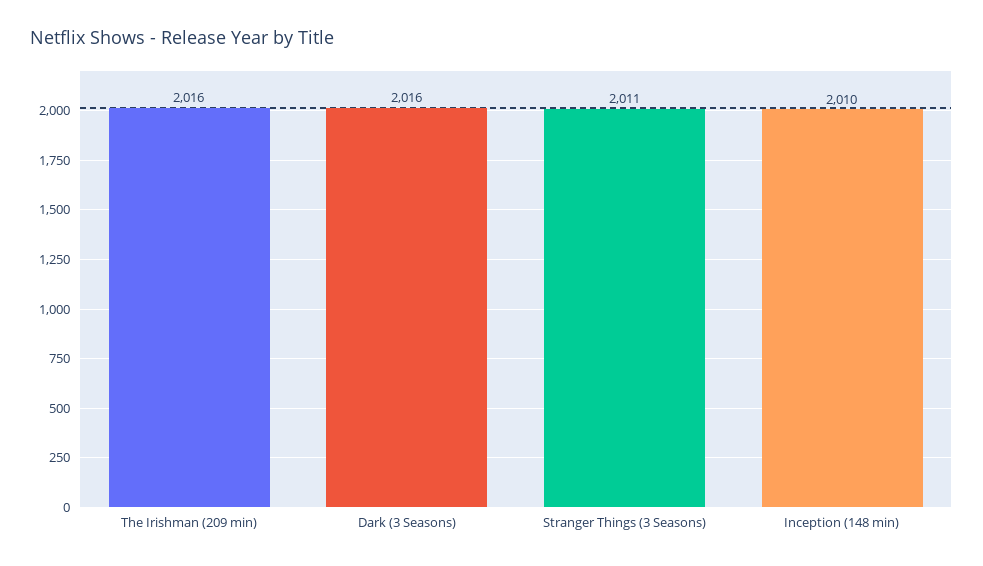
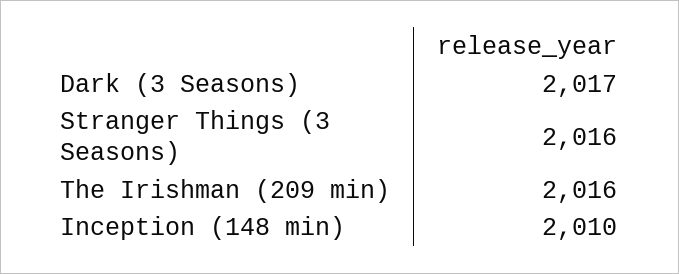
  {
    "The Irishman (209 min)": 2016,
-   "Dark (3 Seasons)": 2016,
+   "Dark (3 Seasons)": 2017,
-   "Stranger Things (3 Seasons)": 2011,
+   "Stranger Things (3 Seasons)": 2016,
    "Inception (148 min)": 2010
  }

